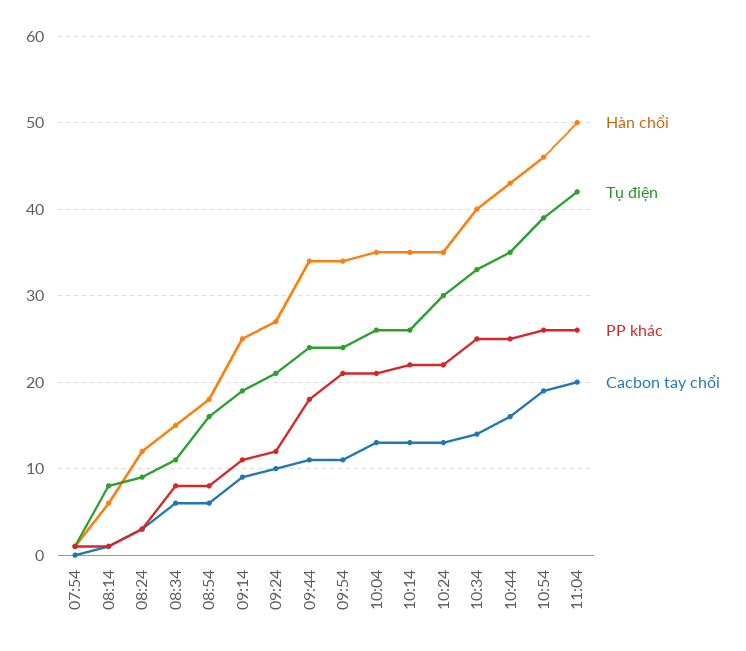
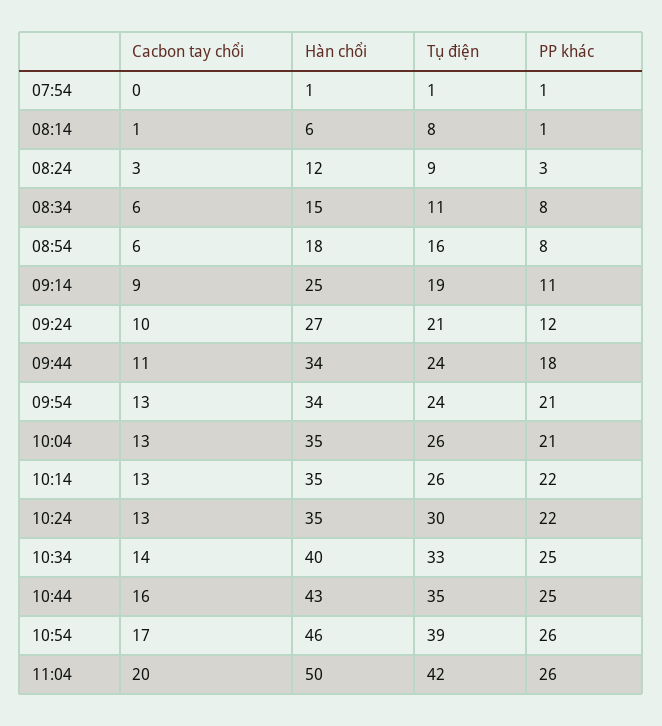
  {
    "Hàn chổi": {
      "07:54": 1,
      "08:14": 6,
      "08:24": 12,
      "08:34": 15,
      "08:54": 18,
      "09:14": 25,
      "09:24": 27,
      "09:44": 34,
      "09:54": 34,
      "10:04": 35,
      "10:14": 35,
      "10:24": 35,
      "10:34": 40,
      "10:44": 43,
      "10:54": 46,
      "11:04": 50
    },
    "Tụ điện": {
      "07:54": 1,
      "08:14": 8,
      "08:24": 9,
      "08:34": 11,
      "08:54": 16,
      "09:14": 19,
      "09:24": 21,
      "09:44": 24,
      "09:54": 24,
      "10:04": 26,
      "10:14": 26,
      "10:24": 30,
      "10:34": 33,
      "10:44": 35,
      "10:54": 39,
      "11:04": 42
    },
    "PP khác": {
      "07:54": 1,
      "08:14": 1,
      "08:24": 3,
      "08:34": 8,
      "08:54": 8,
      "09:14": 11,
      "09:24": 12,
      "09:44": 18,
      "09:54": 21,
      "10:04": 21,
      "10:14": 22,
      "10:24": 22,
      "10:34": 25,
      "10:44": 25,
      "10:54": 26,
      "11:04": 26
    },
    "Cacbon tay chổi": {
      "07:54": 0,
      "08:14": 1,
      "08:24": 3,
      "08:34": 6,
      "08:54": 6,
      "09:14": 9,
      "09:24": 10,
      "09:44": 11,
-     "09:54": 11,
+     "09:54": 13,
      "10:04": 13,
      "10:14": 13,
      "10:24": 13,
      "10:34": 14,
      "10:44": 16,
-     "10:54": 19,
+     "10:54": 17,
      "11:04": 20
    }
  }

